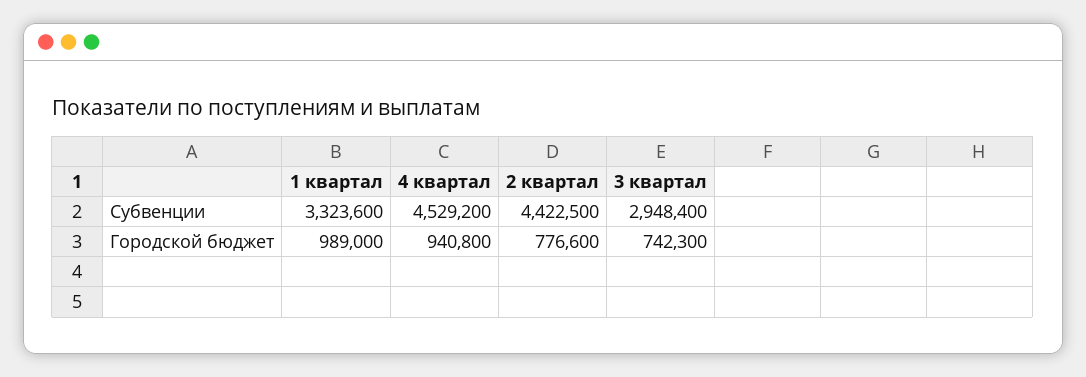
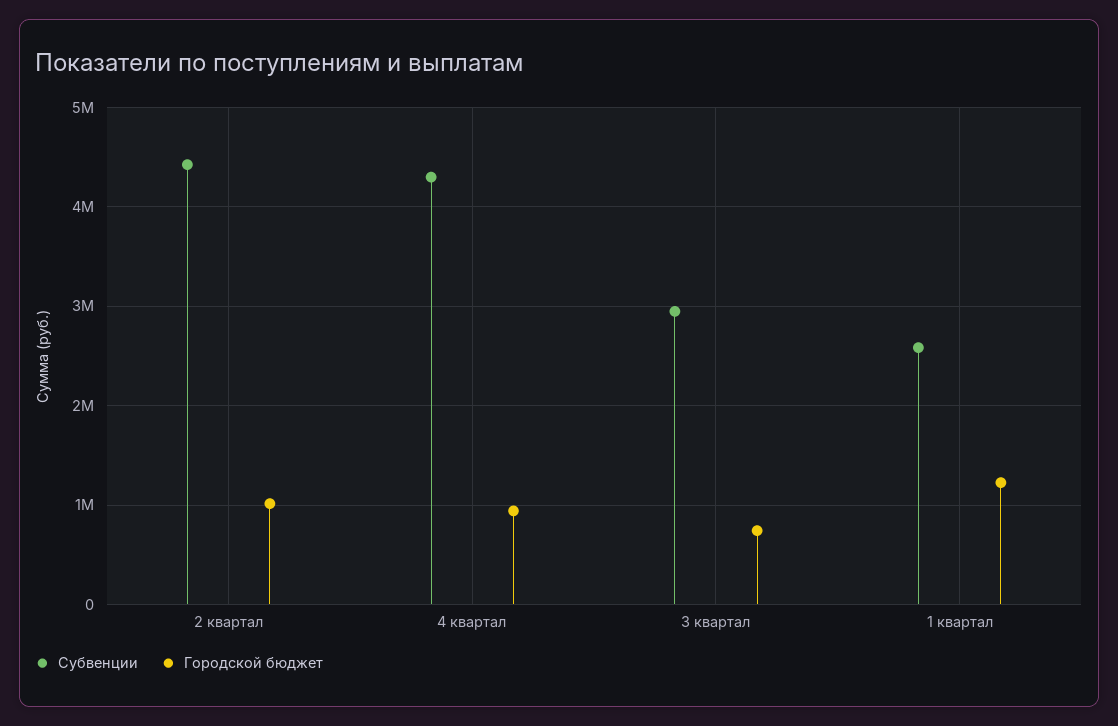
  {
    "Субвенции": {
-     "1 квартал": 3323600,
+     "1 квартал": 2600000,
-     "4 квартал": 4529200,
+     "4 квартал": 4300000,
      "2 квартал": 4422500,
      "3 квартал": 2948400
    },
    "Городской бюджет": {
-     "1 квартал": 989000,
+     "1 квартал": 1200000,
      "4 квартал": 940800,
-     "2 квартал": 776600,
+     "2 квартал": 1000000,
      "3 квартал": 742300
    }
  }

